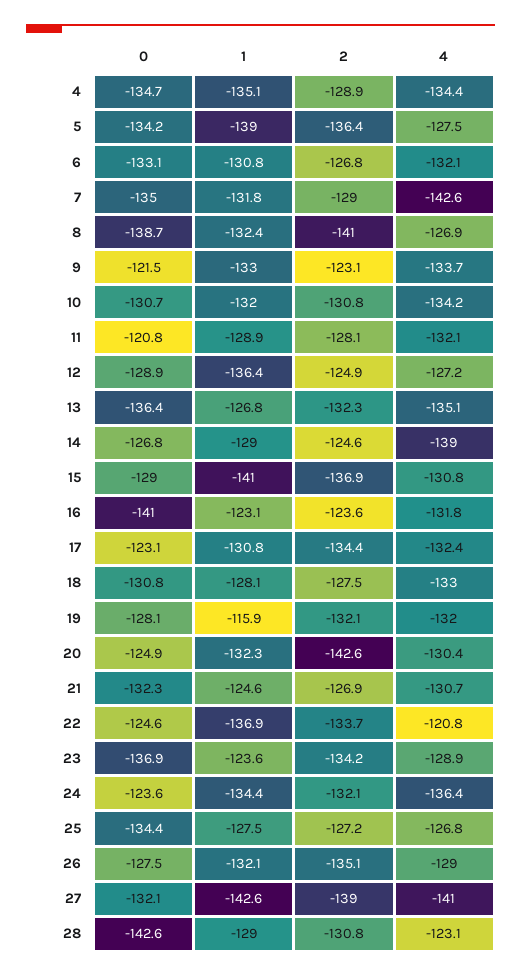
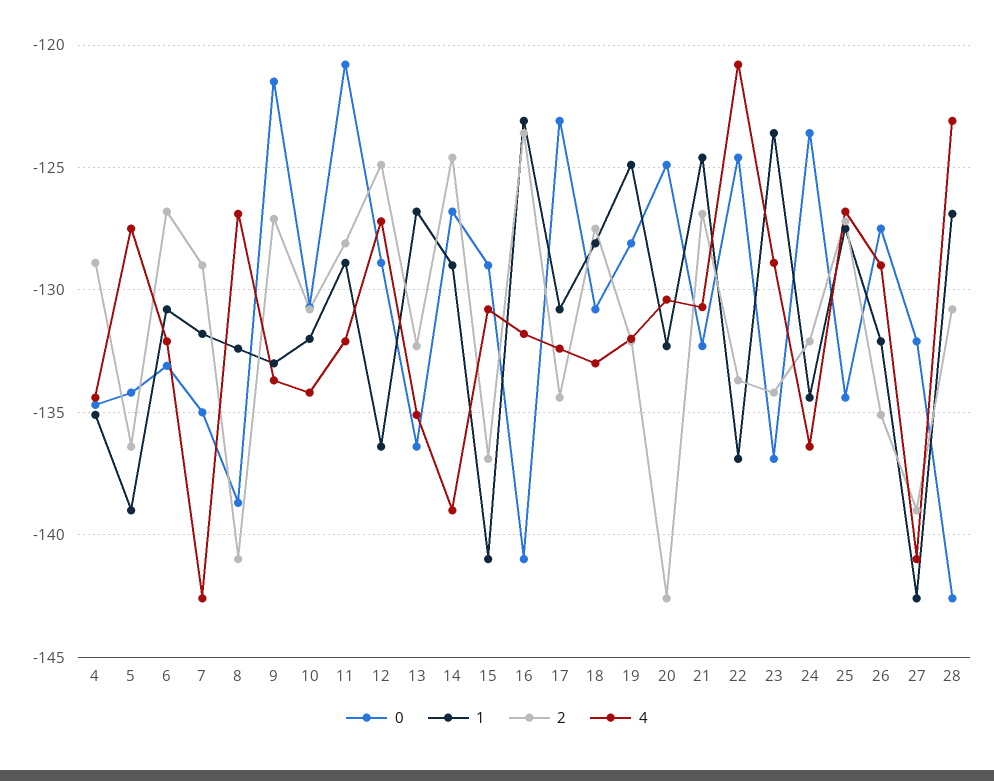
  {
    "0": {
      "4": -134.7,
      "5": -134.2,
      "6": -133.1,
      "7": -135,
      "8": -138.7,
      "9": -121.5,
      "10": -130.7,
      "11": -120.8,
      "12": -128.9,
      "13": -136.4,
      "14": -126.8,
      "15": -129,
      "16": -141,
      "17": -123.1,
      "18": -130.8,
      "19": -128.1,
      "20": -124.9,
      "21": -132.3,
      "22": -124.6,
      "23": -136.9,
      "24": -123.6,
      "25": -134.4,
      "26": -127.5,
      "27": -132.1,
      "28": -142.6
    },
    "1": {
      "4": -135.1,
      "5": -139,
      "6": -130.8,
      "7": -131.8,
      "8": -132.4,
      "9": -133,
      "10": -132,
      "11": -128.9,
      "12": -136.4,
      "13": -126.8,
      "14": -129,
      "15": -141,
      "16": -123.1,
      "17": -130.8,
      "18": -128.1,
-     "19": -115.9,
+     "19": -125,
      "20": -132.3,
      "21": -124.6,
      "22": -136.9,
      "23": -123.6,
      "24": -134.4,
      "25": -127.5,
      "26": -132.1,
      "27": -142.6,
-     "28": -129
+     "28": -127
    },
    "2": {
      "4": -128.9,
      "5": -136.4,
      "6": -126.8,
      "7": -129,
      "8": -141,
-     "9": -123.1,
+     "9": -127,
      "10": -130.8,
      "11": -128.1,
      "12": -124.9,
      "13": -132.3,
      "14": -124.6,
      "15": -136.9,
      "16": -123.6,
      "17": -134.4,
      "18": -127.5,
      "19": -132.1,
      "20": -142.6,
      "21": -126.9,
      "22": -133.7,
      "23": -134.2,
      "24": -132.1,
      "25": -127.2,
      "26": -135.1,
      "27": -139,
      "28": -130.8
    },
    "4": {
      "4": -134.4,
      "5": -127.5,
      "6": -132.1,
      "7": -142.6,
      "8": -126.9,
      "9": -133.7,
      "10": -134.2,
      "11": -132.1,
      "12": -127.2,
      "13": -135.1,
      "14": -139,
      "15": -130.8,
      "16": -131.8,
      "17": -132.4,
      "18": -133,
      "19": -132,
      "20": -130.4,
      "21": -130.7,
      "22": -120.8,
      "23": -128.9,
      "24": -136.4,
      "25": -126.8,
      "26": -129,
      "27": -141,
      "28": -123.1
    }
  }

